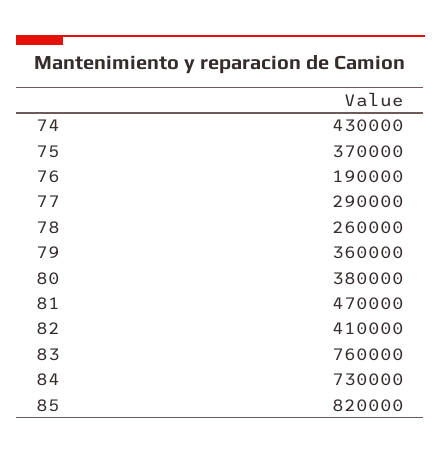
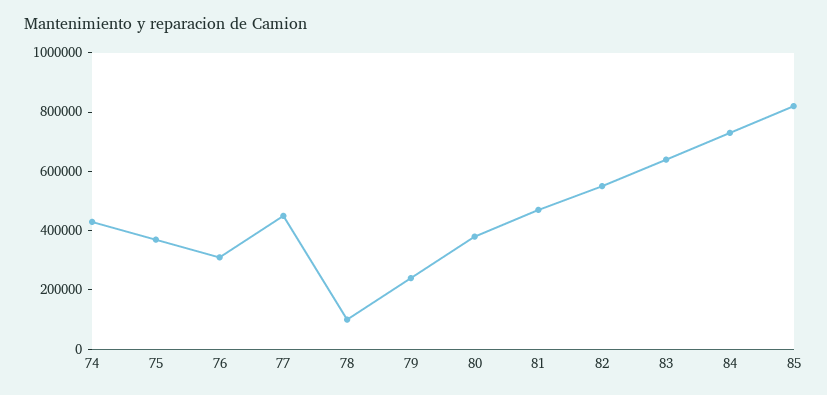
  {
    "74": 430000,
    "75": 370000,
-   "76": 190000,
+   "76": 300000,
-   "77": 290000,
+   "77": 450000,
-   "78": 260000,
+   "78": 100000,
-   "79": 360000,
+   "79": 250000,
    "80": 380000,
    "81": 470000,
-   "82": 410000,
+   "82": 550000,
-   "83": 760000,
+   "83": 650000,
    "84": 730000,
    "85": 820000
  }

